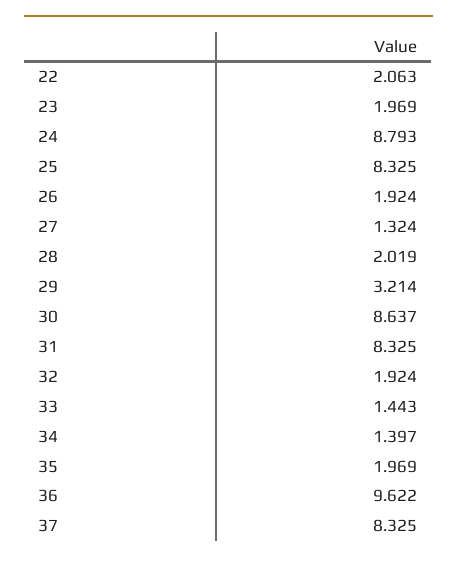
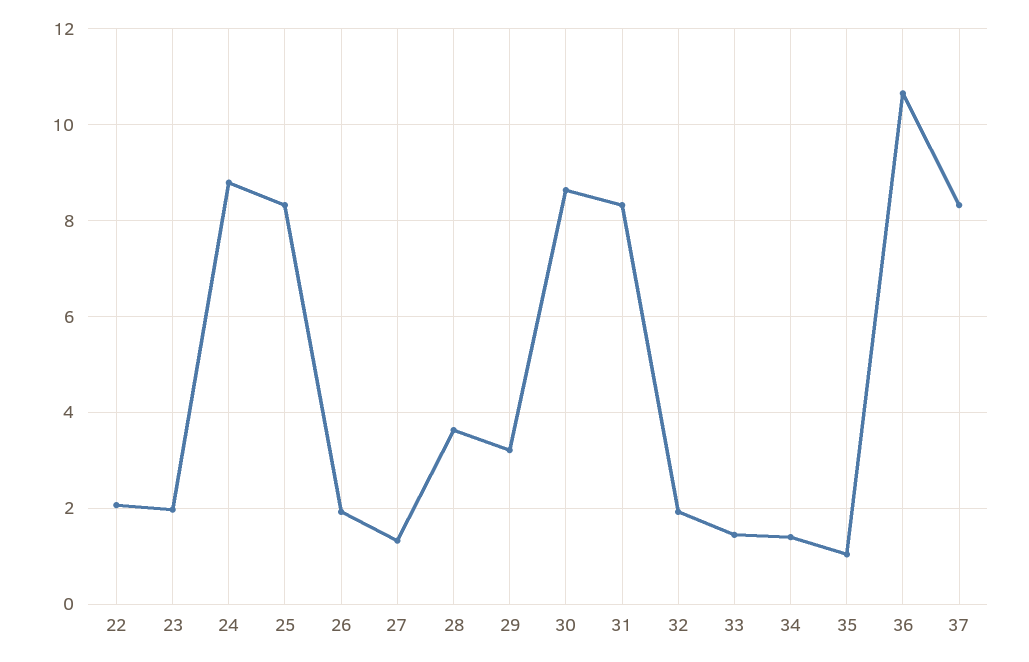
  {
    "22": 2.063,
    "23": 1.969,
    "24": 8.793,
    "25": 8.325,
    "26": 1.924,
    "27": 1.324,
-   "28": 2.019,
+   "28": 3.6,
    "29": 3.214,
    "30": 8.637,
    "31": 8.325,
    "32": 1.924,
    "33": 1.443,
    "34": 1.397,
-   "35": 1.969,
+   "35": 1,
-   "36": 9.622,
+   "36": 10.6,
    "37": 8.325
  }

